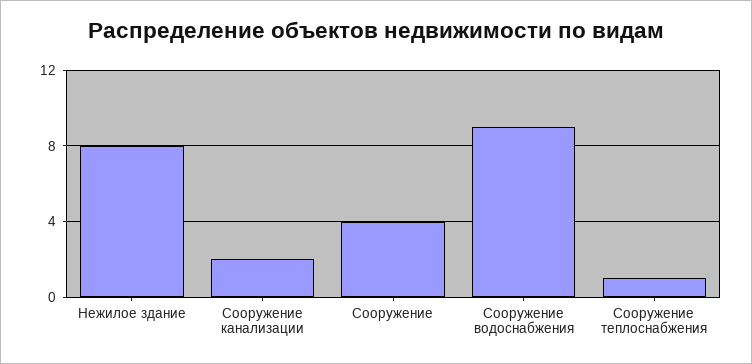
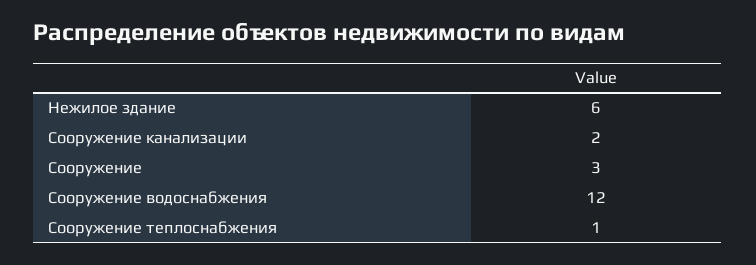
  {
-   "Нежилое здание": 8,
+   "Нежилое здание": 6,
    "Сооружение канализации": 2,
-   "Сооружение": 4,
+   "Сооружение": 3,
-   "Сооружение водоснабжения": 9,
+   "Сооружение водоснабжения": 12,
    "Сооружение теплоснабжения": 1
  }

